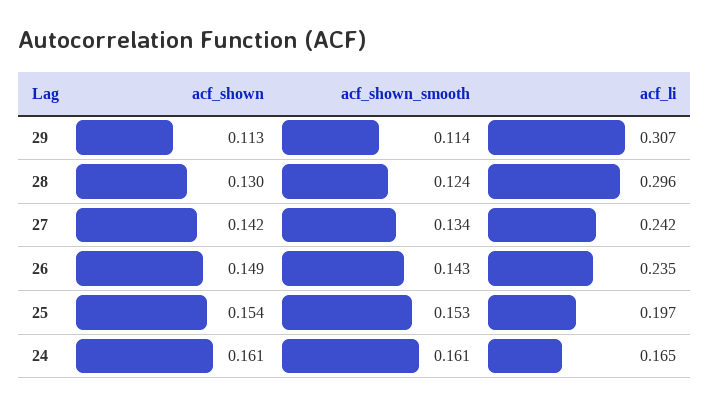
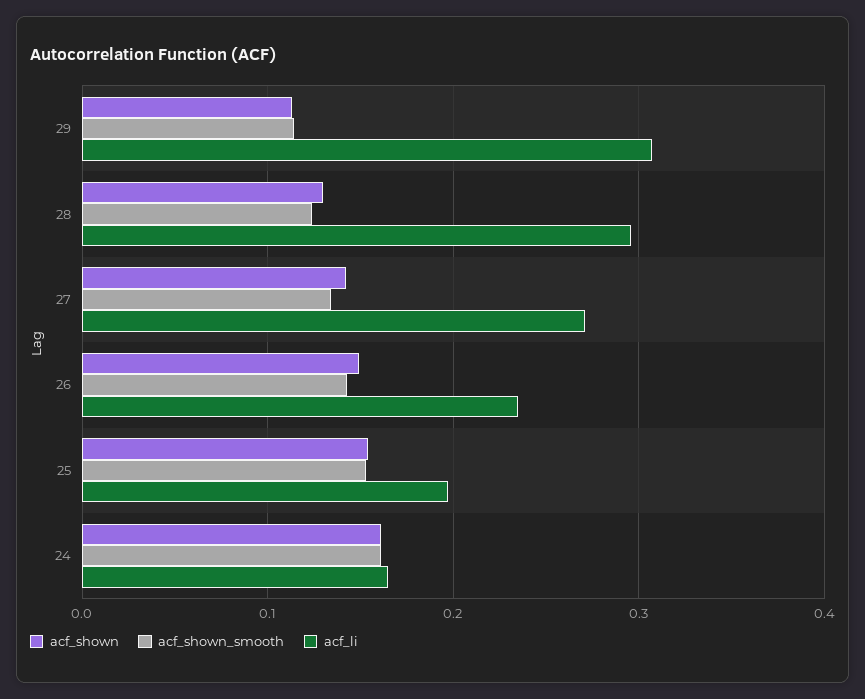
  {
    "acf_shown": {
      "29": 0.113,
      "28": 0.13,
      "27": 0.142,
      "26": 0.149,
      "25": 0.154,
      "24": 0.161
    },
    "acf_shown_smooth": {
      "29": 0.114,
      "28": 0.124,
      "27": 0.134,
      "26": 0.143,
      "25": 0.153,
      "24": 0.161
    },
    "acf_li": {
      "29": 0.307,
      "28": 0.296,
-     "27": 0.242,
+     "27": 0.27,
      "26": 0.235,
      "25": 0.197,
      "24": 0.165
    }
  }

